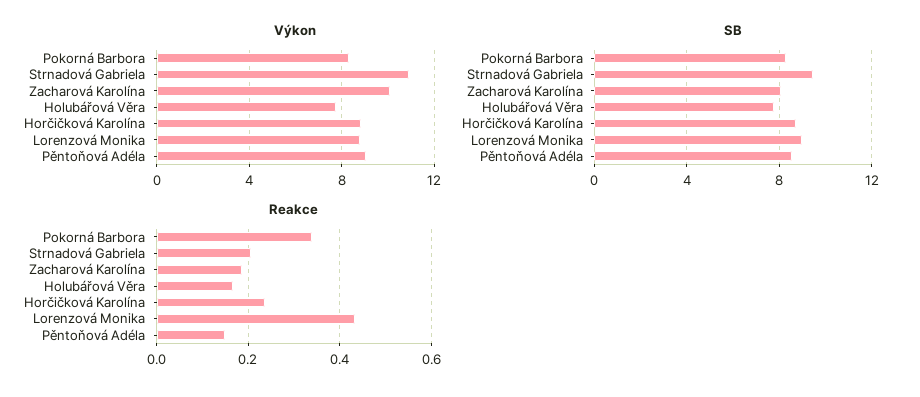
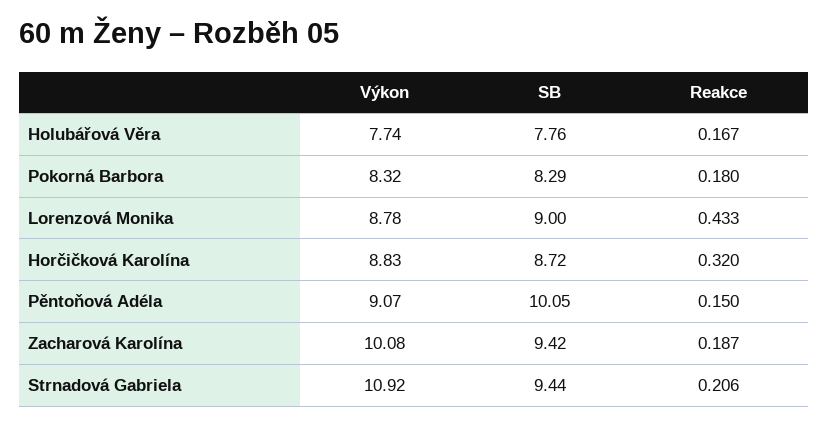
  {
    "Výkon": {
      "Pokorná Barbora": 8.32,
      "Strnadová Gabriela": 10.92,
      "Zacharová Karolína": 10.08,
      "Holubářová Věra": 7.74,
      "Horčičková Karolína": 8.83,
      "Lorenzová Monika": 8.78,
      "Pěntoňová Adéla": 9.07
    },
    "SB": {
      "Pokorná Barbora": 8.29,
      "Strnadová Gabriela": 9.44,
-     "Zacharová Karolína": 8,
+     "Zacharová Karolína": 9.42,
      "Holubářová Věra": 7.76,
      "Horčičková Karolína": 8.72,
      "Lorenzová Monika": 9,
-     "Pěntoňová Adéla": 8.5
+     "Pěntoňová Adéla": 10.05
    },
    "Reakce": {
-     "Pokorná Barbora": 0.34,
+     "Pokorná Barbora": 0.18,
      "Strnadová Gabriela": 0.206,
      "Zacharová Karolína": 0.187,
      "Holubářová Věra": 0.167,
-     "Horčičková Karolína": 0.24,
+     "Horčičková Karolína": 0.32,
      "Lorenzová Monika": 0.433,
      "Pěntoňová Adéla": 0.15
    }
  }

